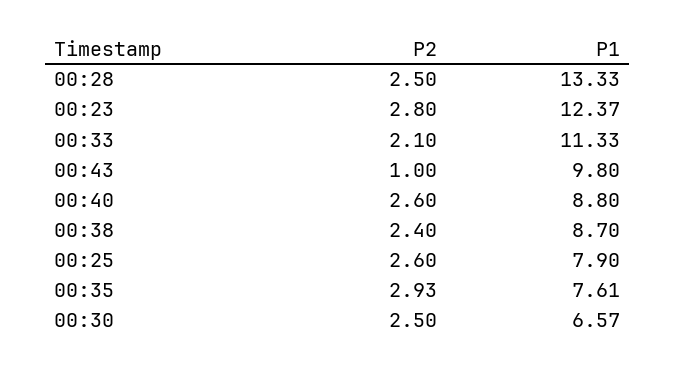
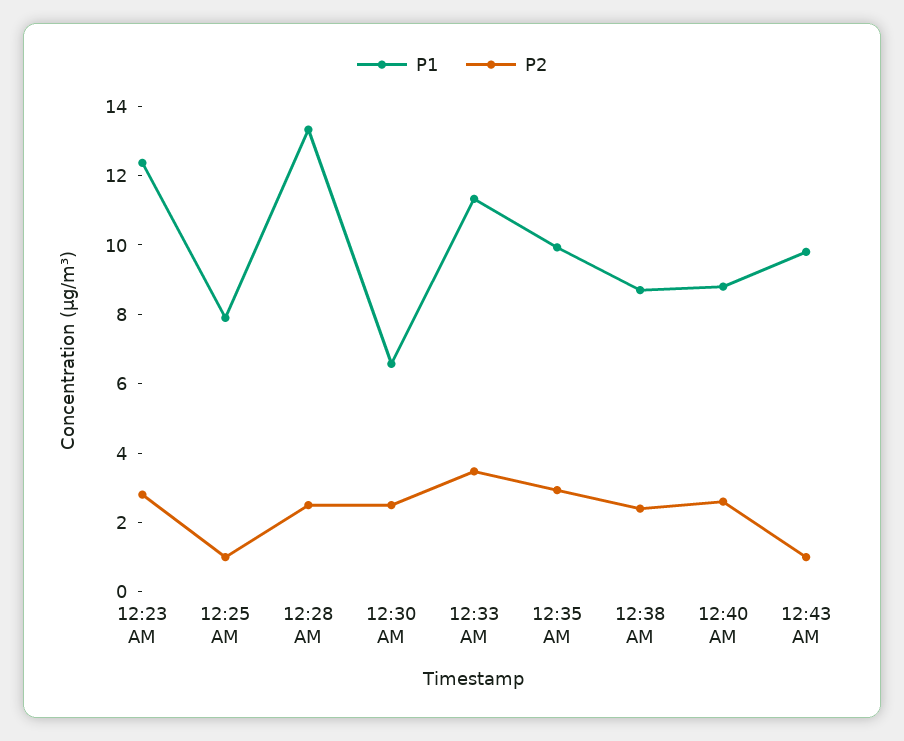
  {
    "P2": {
      "00:28": 2.5,
      "00:23": 2.8,
-     "00:33": 2.1,
+     "00:33": 3.5,
      "00:43": 1,
      "00:40": 2.6,
      "00:38": 2.4,
-     "00:25": 2.6,
+     "00:25": 1,
      "00:35": 2.93,
      "00:30": 2.5
    },
    "P1": {
      "00:28": 13.33,
      "00:23": 12.37,
      "00:33": 11.33,
      "00:43": 9.8,
      "00:40": 8.8,
      "00:38": 8.7,
      "00:25": 7.9,
-     "00:35": 7.61,
+     "00:35": 10,
      "00:30": 6.57
    }
  }

